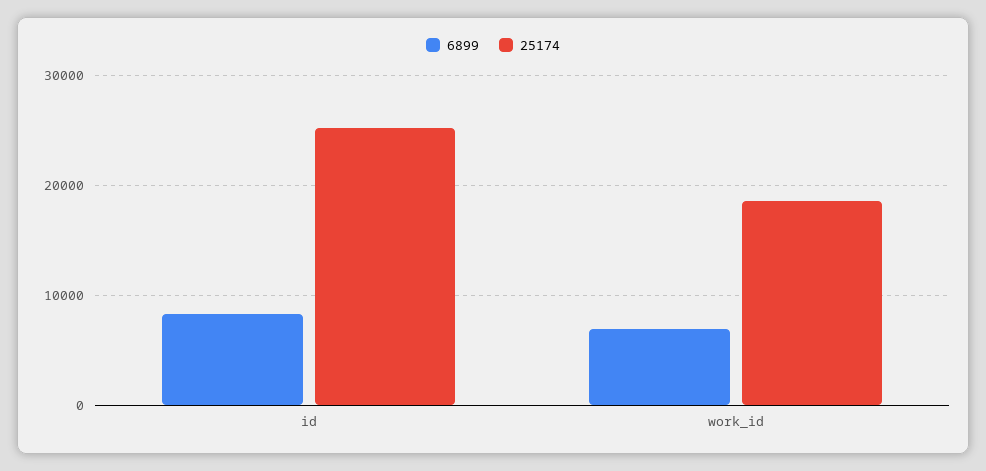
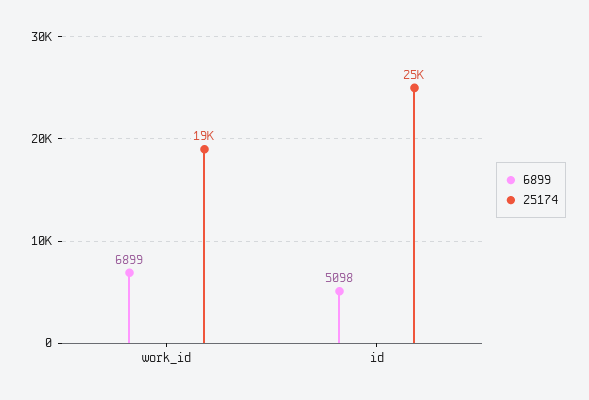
  {
    "6899": {
-     "id": 8000,
+     "id": 5098,
      "work_id": 6899
    },
    "25174": {
      "id": 25000,
      "work_id": 19000
    }
  }

